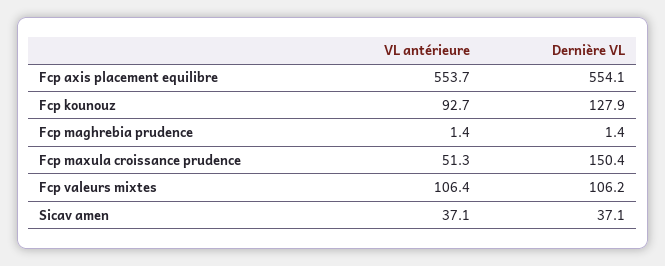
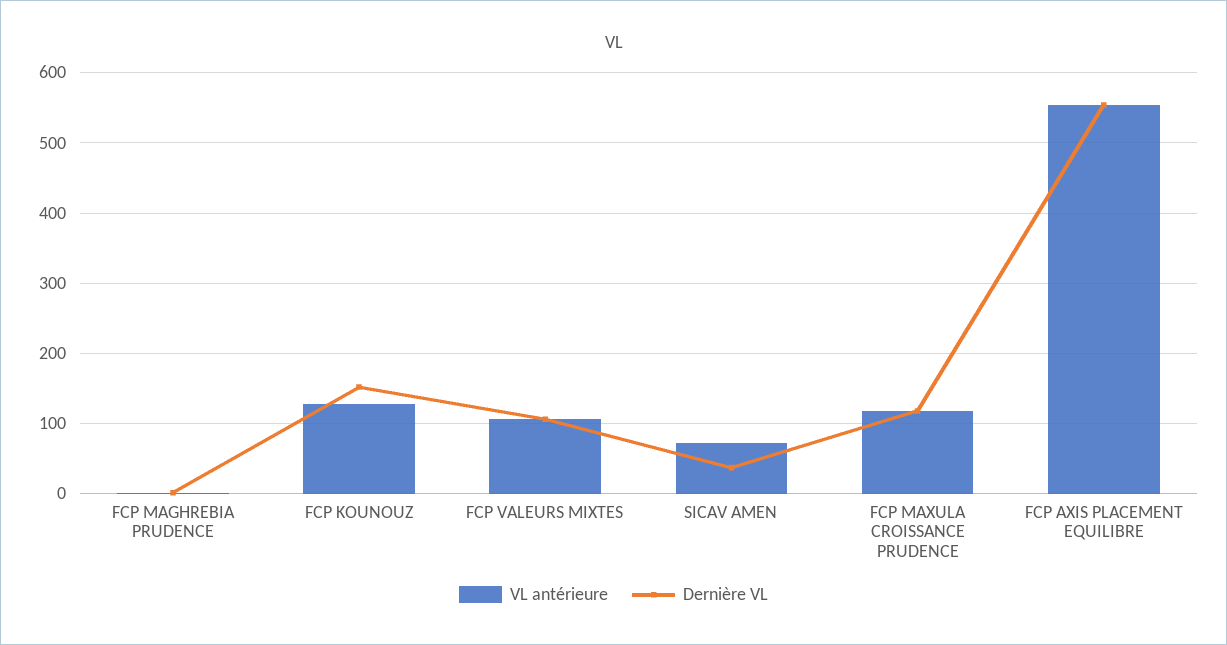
  {
    "VL antérieure": {
      "Fcp axis placement equilibre": 553.7,
-     "Fcp kounouz": 92.7,
+     "Fcp kounouz": 130,
      "Fcp maghrebia prudence": 1.4,
-     "Fcp maxula croissance prudence": 51.3,
+     "Fcp maxula croissance prudence": 120,
      "Fcp valeurs mixtes": 106.4,
-     "Sicav amen": 37.1
+     "Sicav amen": 70
    },
    "Dernière VL": {
      "Fcp axis placement equilibre": 554.1,
-     "Fcp kounouz": 127.9,
+     "Fcp kounouz": 150,
      "Fcp maghrebia prudence": 1.4,
-     "Fcp maxula croissance prudence": 150.4,
+     "Fcp maxula croissance prudence": 120,
      "Fcp valeurs mixtes": 106.2,
      "Sicav amen": 37.1
    }
  }

